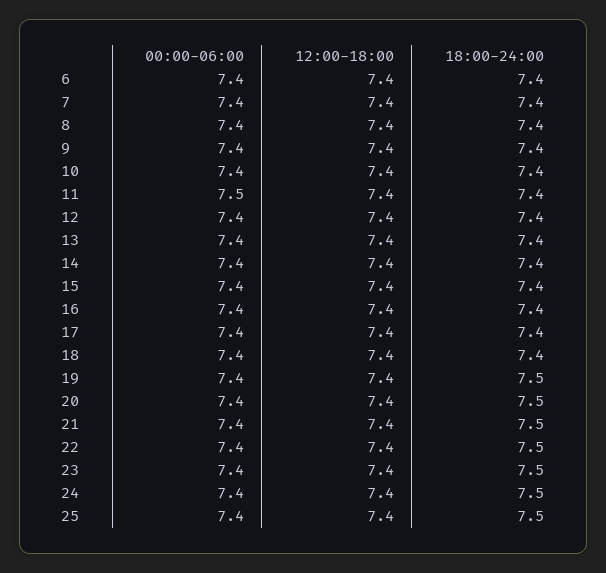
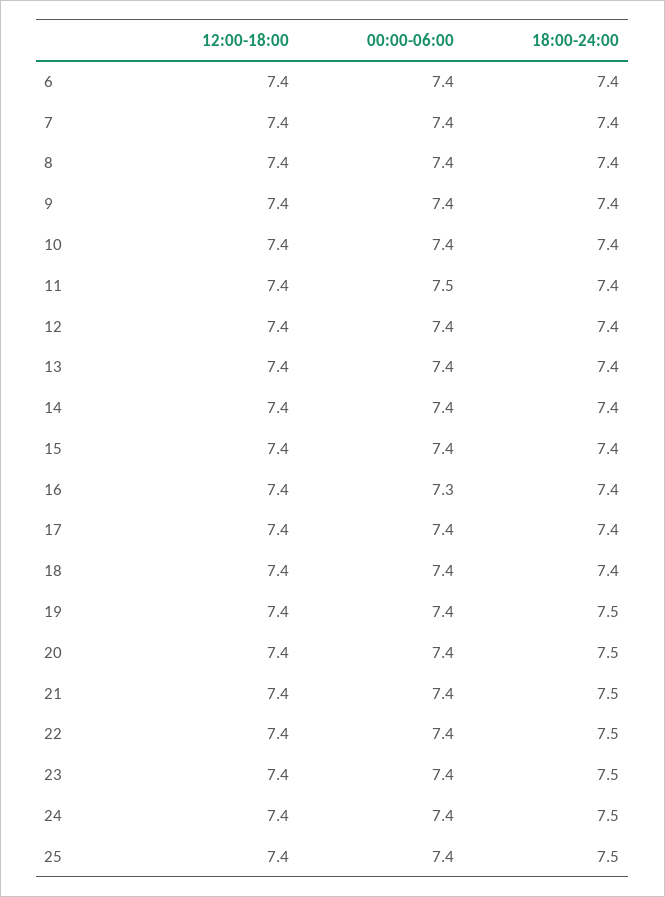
  {
    "00:00-06:00": {
      "6": 7.4,
      "7": 7.4,
      "8": 7.4,
      "9": 7.4,
      "10": 7.4,
      "11": 7.5,
      "12": 7.4,
      "13": 7.4,
      "14": 7.4,
      "15": 7.4,
-     "16": 7.4,
+     "16": 7.3,
      "17": 7.4,
      "18": 7.4,
      "19": 7.4,
      "20": 7.4,
      "21": 7.4,
      "22": 7.4,
      "23": 7.4,
      "24": 7.4,
      "25": 7.4
    },
    "12:00-18:00": {
      "6": 7.4,
      "7": 7.4,
      "8": 7.4,
      "9": 7.4,
      "10": 7.4,
      "11": 7.4,
      "12": 7.4,
      "13": 7.4,
      "14": 7.4,
      "15": 7.4,
      "16": 7.4,
      "17": 7.4,
      "18": 7.4,
      "19": 7.4,
      "20": 7.4,
      "21": 7.4,
      "22": 7.4,
      "23": 7.4,
      "24": 7.4,
      "25": 7.4
    },
    "18:00-24:00": {
      "6": 7.4,
      "7": 7.4,
      "8": 7.4,
      "9": 7.4,
      "10": 7.4,
      "11": 7.4,
      "12": 7.4,
      "13": 7.4,
      "14": 7.4,
      "15": 7.4,
      "16": 7.4,
      "17": 7.4,
      "18": 7.4,
      "19": 7.5,
      "20": 7.5,
      "21": 7.5,
      "22": 7.5,
      "23": 7.5,
      "24": 7.5,
      "25": 7.5
    }
  }

